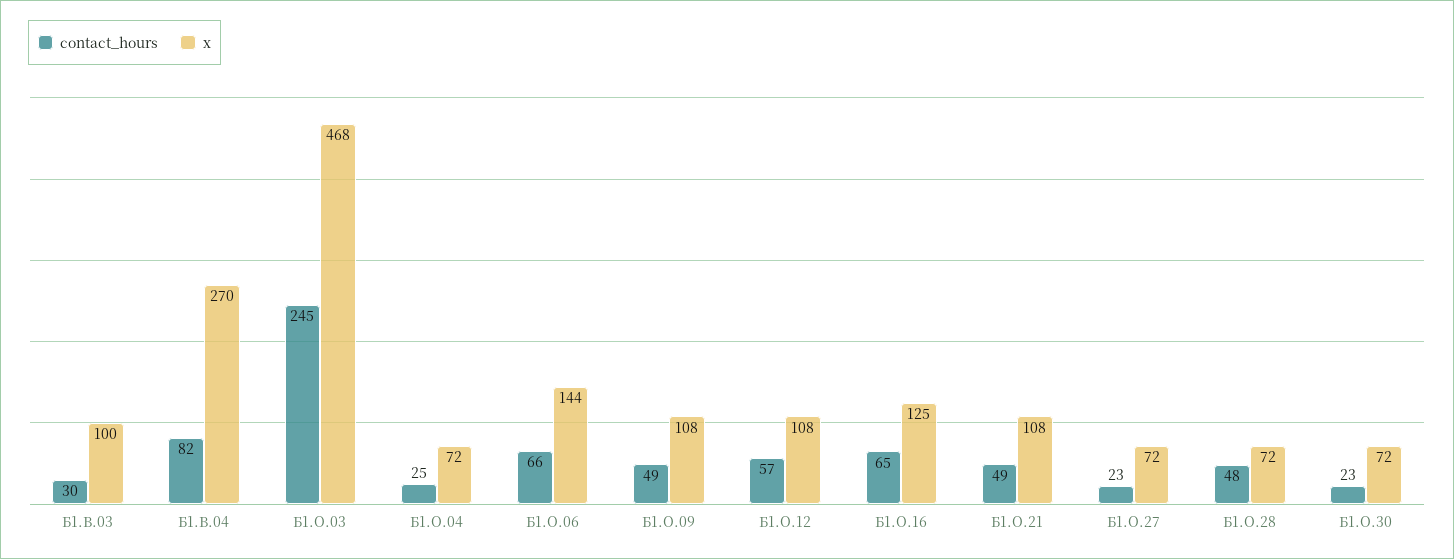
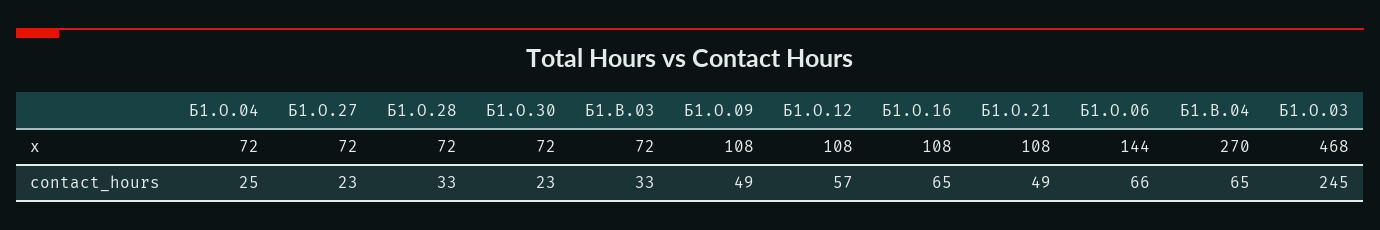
  {
    "contact_hours": {
-     "Б1.В.03": 30,
+     "Б1.В.03": 33,
-     "Б1.В.04": 82,
+     "Б1.В.04": 65,
      "Б1.О.03": 245,
      "Б1.О.04": 25,
      "Б1.О.06": 66,
      "Б1.О.09": 49,
      "Б1.О.12": 57,
      "Б1.О.16": 65,
      "Б1.О.21": 49,
      "Б1.О.27": 23,
-     "Б1.О.28": 48,
+     "Б1.О.28": 33,
      "Б1.О.30": 23
    },
    "x": {
-     "Б1.В.03": 100,
+     "Б1.В.03": 72,
      "Б1.В.04": 270,
      "Б1.О.03": 468,
      "Б1.О.04": 72,
      "Б1.О.06": 144,
      "Б1.О.09": 108,
      "Б1.О.12": 108,
-     "Б1.О.16": 125,
+     "Б1.О.16": 108,
      "Б1.О.21": 108,
      "Б1.О.27": 72,
      "Б1.О.28": 72,
      "Б1.О.30": 72
    }
  }

